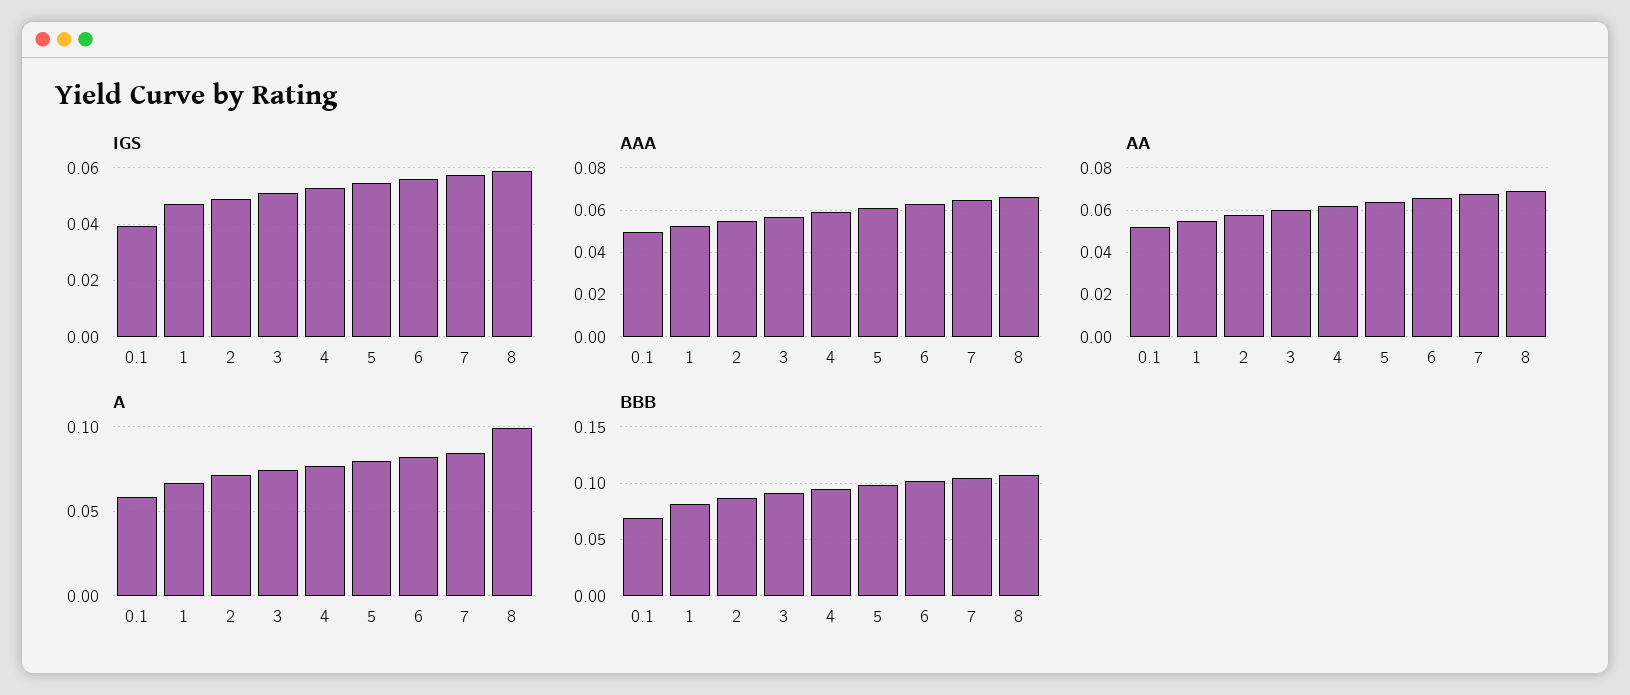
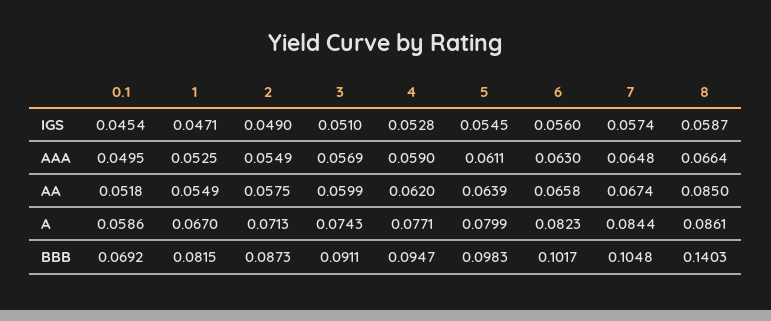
  {
    "IGS": {
-     "0.1": 0.04,
+     "0.1": 0.0454,
      "1": 0.0471,
      "2": 0.049,
      "3": 0.051,
      "4": 0.0528,
      "5": 0.0545,
      "6": 0.056,
      "7": 0.0574,
      "8": 0.0587
    },
    "AAA": {
      "0.1": 0.0495,
      "1": 0.0525,
      "2": 0.0549,
      "3": 0.0569,
      "4": 0.059,
      "5": 0.0611,
      "6": 0.063,
      "7": 0.0648,
      "8": 0.0664
    },
    "AA": {
      "0.1": 0.0518,
      "1": 0.0549,
      "2": 0.0575,
      "3": 0.0599,
      "4": 0.062,
      "5": 0.0639,
      "6": 0.0658,
      "7": 0.0674,
-     "8": 0.07
+     "8": 0.085
    },
    "A": {
      "0.1": 0.0586,
      "1": 0.067,
      "2": 0.0713,
      "3": 0.0743,
      "4": 0.0771,
      "5": 0.0799,
      "6": 0.0823,
      "7": 0.0844,
-     "8": 0.1
+     "8": 0.0861
    },
    "BBB": {
      "0.1": 0.0692,
      "1": 0.0815,
      "2": 0.0873,
      "3": 0.0911,
      "4": 0.0947,
      "5": 0.0983,
      "6": 0.1017,
      "7": 0.1048,
-     "8": 0.11
+     "8": 0.1403
    }
  }

